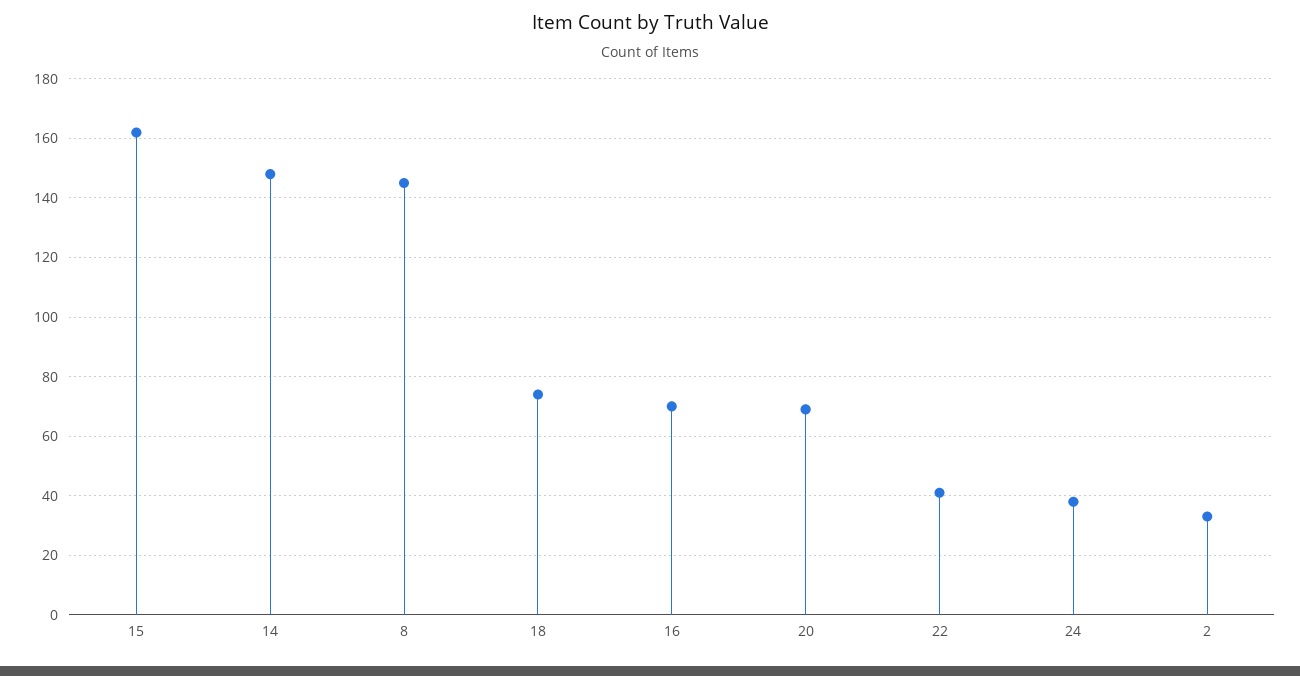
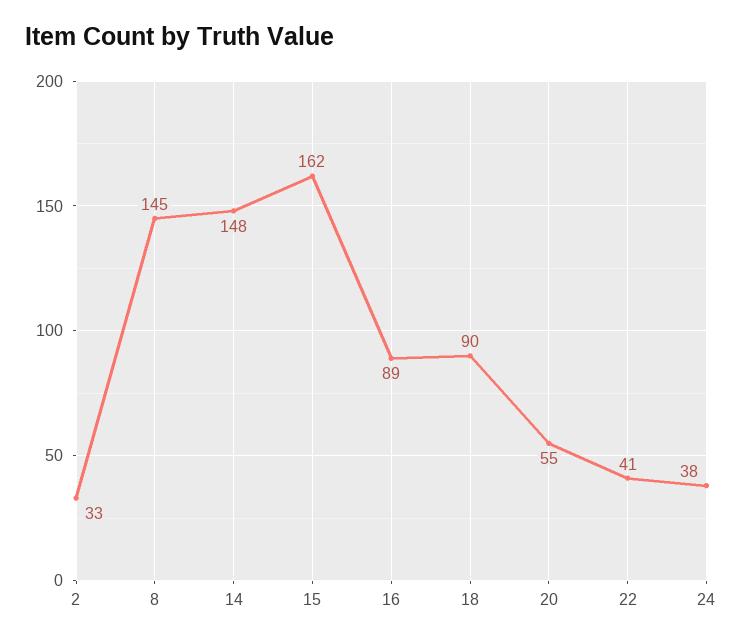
  {
    "15": 162,
    "14": 148,
    "8": 145,
-   "18": 75,
+   "18": 90,
-   "16": 70,
+   "16": 89,
-   "20": 70,
+   "20": 55,
    "22": 41,
    "24": 38,
    "2": 33
  }

